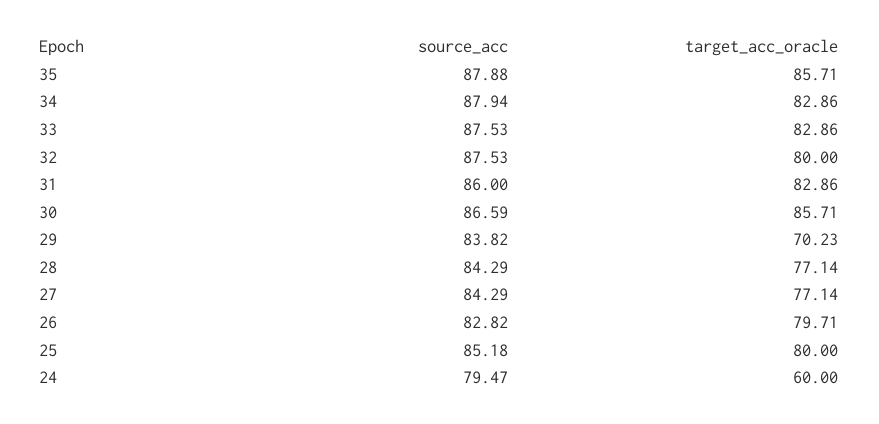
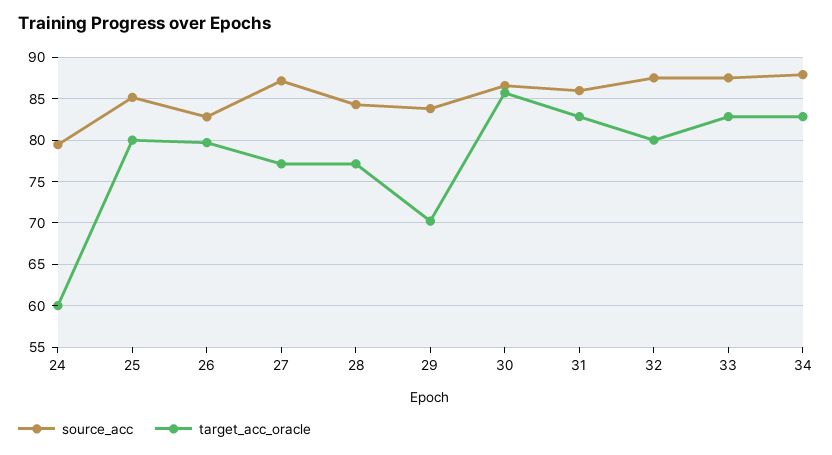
  {
    "source_acc": {
-     "35": 87.88,
      "34": 87.94,
      "33": 87.53,
      "32": 87.53,
      "31": 86,
      "30": 86.59,
      "29": 83.82,
      "28": 84.29,
-     "27": 84.29,
+     "27": 87,
      "26": 82.82,
      "25": 85.18,
      "24": 79.47
    },
    "target_acc_oracle": {
-     "35": 85.71,
      "34": 82.86,
      "33": 82.86,
      "32": 80,
      "31": 82.86,
      "30": 85.71,
      "29": 70.23,
      "28": 77.14,
      "27": 77.14,
      "26": 79.71,
      "25": 80,
      "24": 60
    }
  }

